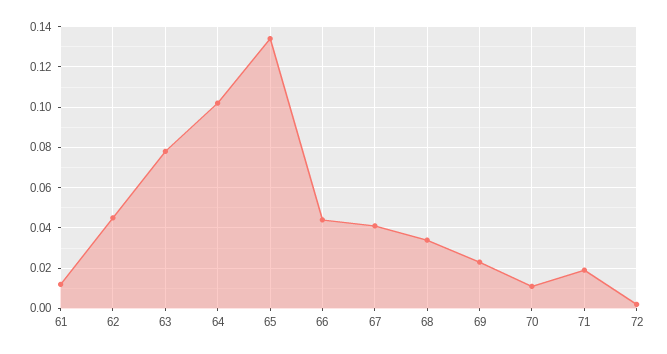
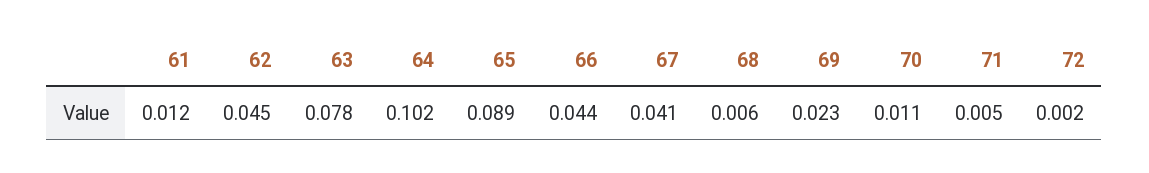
  {
    "61": 0.012,
    "62": 0.045,
    "63": 0.078,
    "64": 0.102,
-   "65": 0.135,
+   "65": 0.089,
    "66": 0.044,
    "67": 0.041,
-   "68": 0.035,
+   "68": 0.006,
    "69": 0.023,
    "70": 0.011,
-   "71": 0.02,
+   "71": 0.005,
    "72": 0.002
  }

